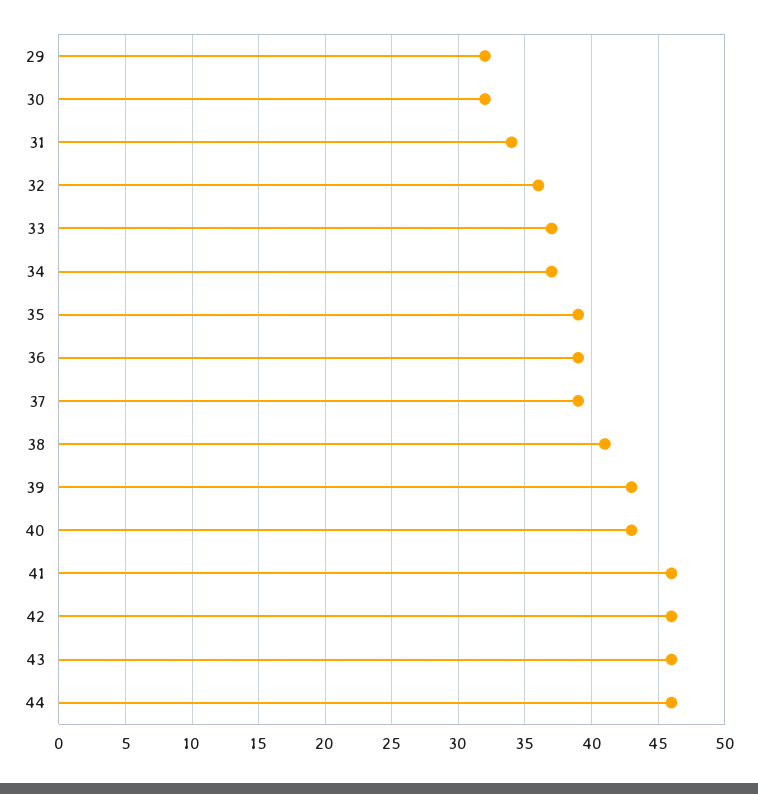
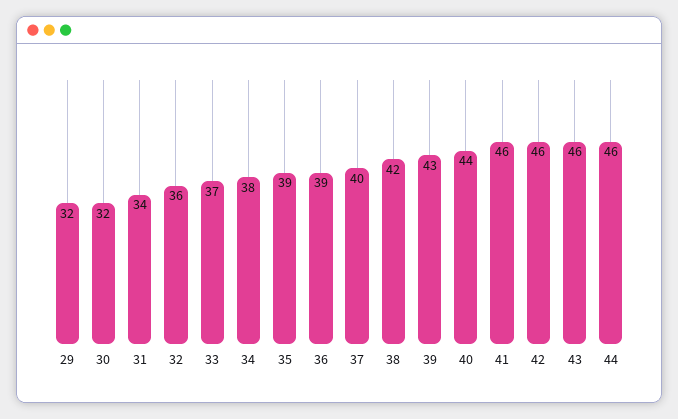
  {
    "29": 32,
    "30": 32,
    "31": 34,
    "32": 36,
    "33": 37,
-   "34": 37,
+   "34": 38,
    "35": 39,
    "36": 39,
-   "37": 39,
+   "37": 40,
-   "38": 41,
+   "38": 42,
    "39": 43,
-   "40": 43,
+   "40": 44,
    "41": 46,
    "42": 46,
    "43": 46,
    "44": 46
  }

